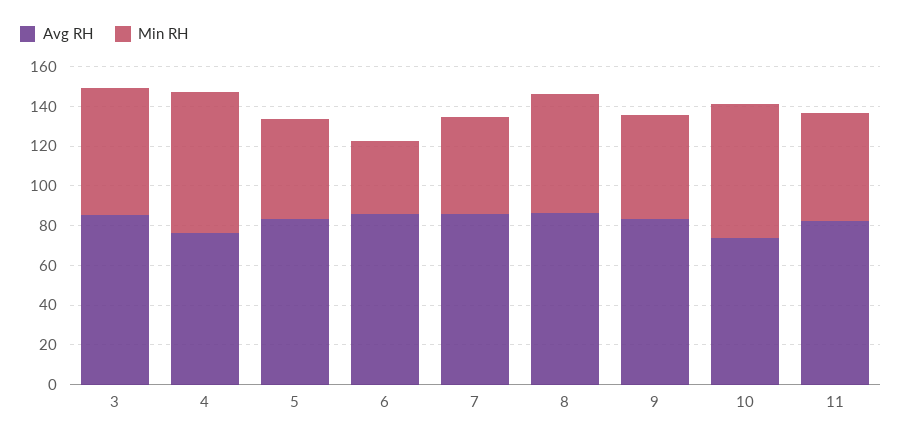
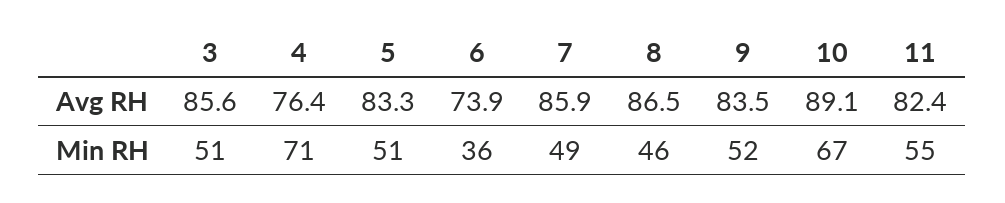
  {
    "Avg RH": {
      "3": 85.6,
      "4": 76.4,
      "5": 83.3,
-     "6": 85,
+     "6": 73.9,
      "7": 85.9,
      "8": 86.5,
      "9": 83.5,
-     "10": 75,
+     "10": 89.1,
      "11": 82.4
    },
    "Min RH": {
-     "3": 65,
+     "3": 51,
      "4": 71,
      "5": 51,
      "6": 36,
      "7": 49,
-     "8": 60,
+     "8": 46,
      "9": 52,
      "10": 67,
      "11": 55
    }
  }

